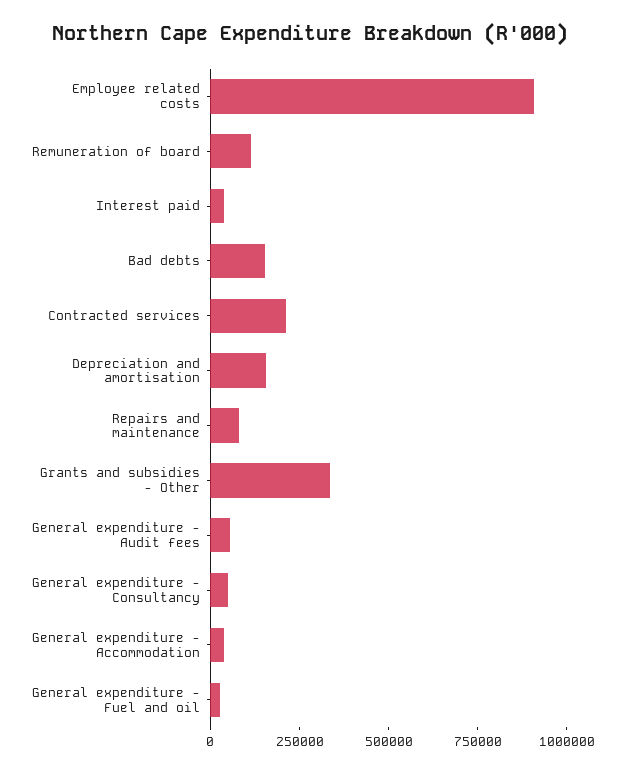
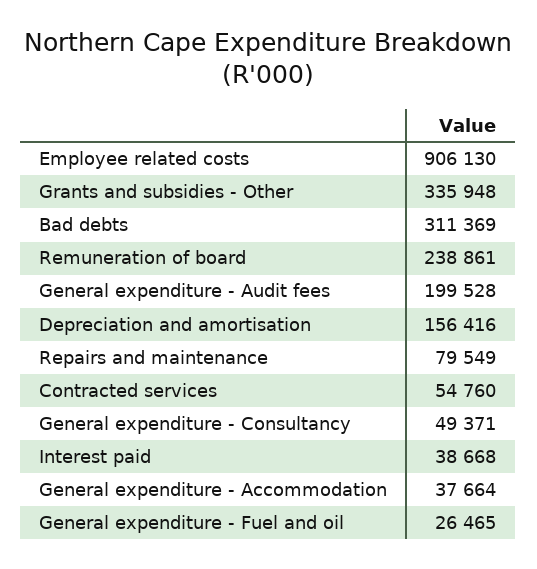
  {
    "Employee related costs": 906130,
-   "Remuneration of board": 100000,
+   "Remuneration of board": 238861,
    "Interest paid": 38668,
-   "Bad debts": 150000,
+   "Bad debts": 311369,
-   "Contracted services": 200000,
+   "Contracted services": 54760,
    "Depreciation and amortisation": 156416,
    "Repairs and maintenance": 79549,
    "Grants and subsidies - Other": 335948,
-   "General expenditure - Audit fees": 50000,
+   "General expenditure - Audit fees": 199528,
    "General expenditure - Consultancy": 49371,
    "General expenditure - Accommodation": 37664,
    "General expenditure - Fuel and oil": 26465
  }

